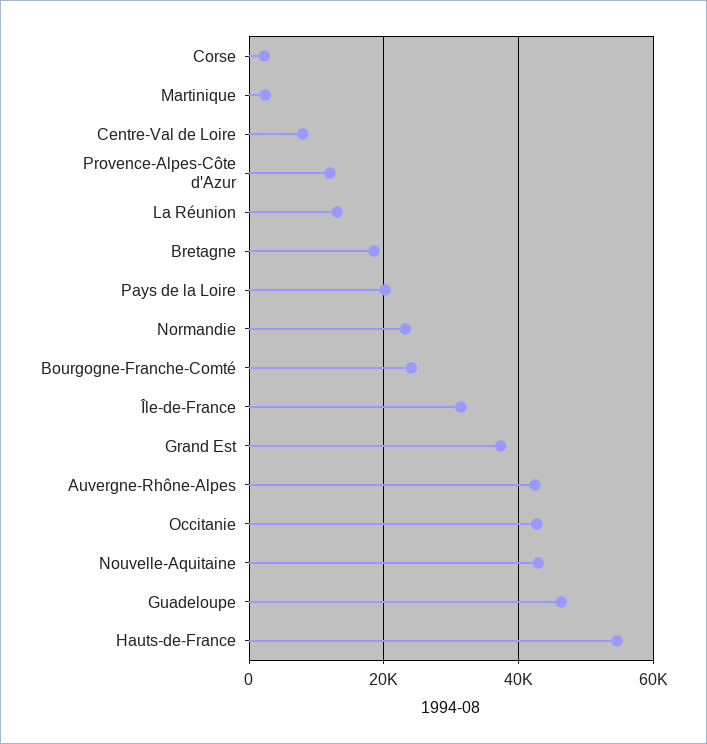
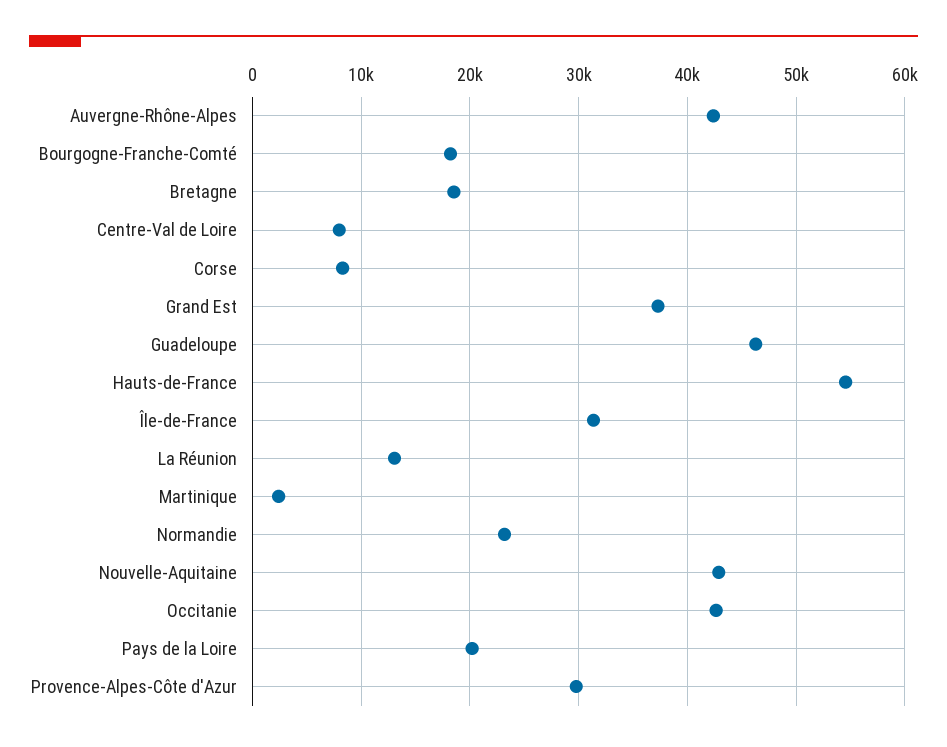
  {
-   "Corse": 2000,
+   "Corse": 8000,
    "Martinique": 2000,
    "Centre-Val de Loire": 8000,
-   "Provence-Alpes-Côte d'Azur": 12000,
+   "Provence-Alpes-Côte d'Azur": 30000,
    "La Réunion": 13000,
    "Bretagne": 19000,
    "Pays de la Loire": 20000,
    "Normandie": 23000,
-   "Bourgogne-Franche-Comté": 24000,
+   "Bourgogne-Franche-Comté": 18000,
    "Île-de-France": 31000,
    "Grand Est": 37000,
    "Auvergne-Rhône-Alpes": 42000,
    "Occitanie": 43000,
    "Nouvelle-Aquitaine": 43000,
    "Guadeloupe": 46000,
    "Hauts-de-France": 55000
  }

